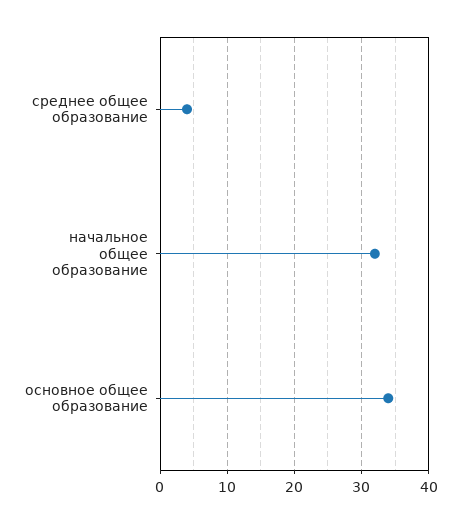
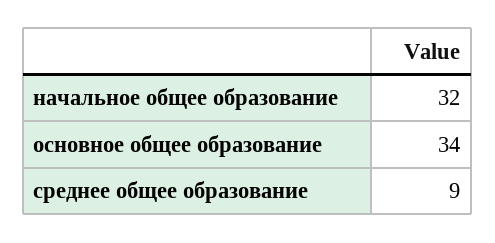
  {
-   "среднее общее образование": 4,
+   "среднее общее образование": 9,
    "начальное общее образование": 32,
    "основное общее образование": 34
  }

